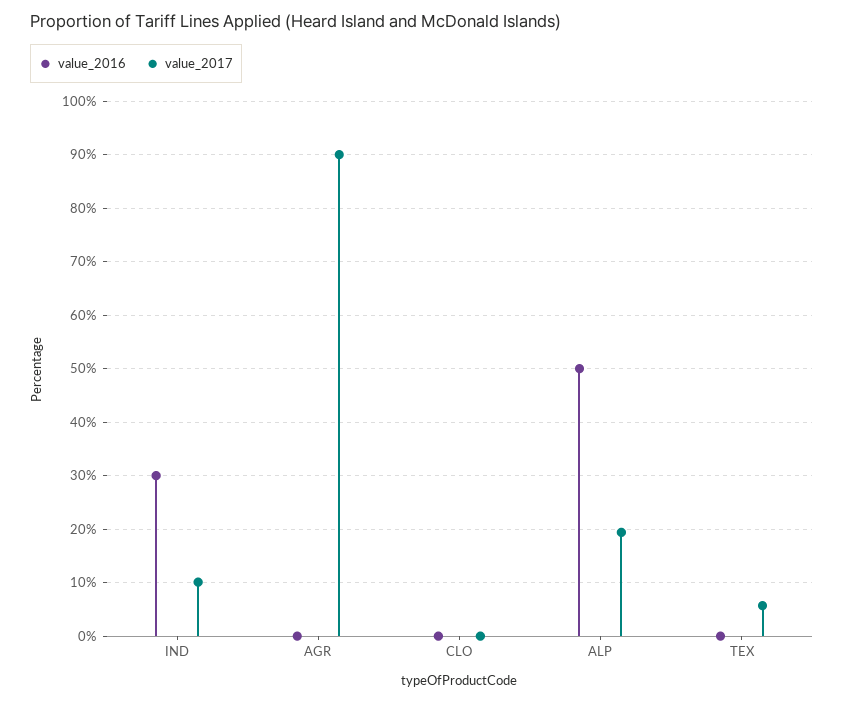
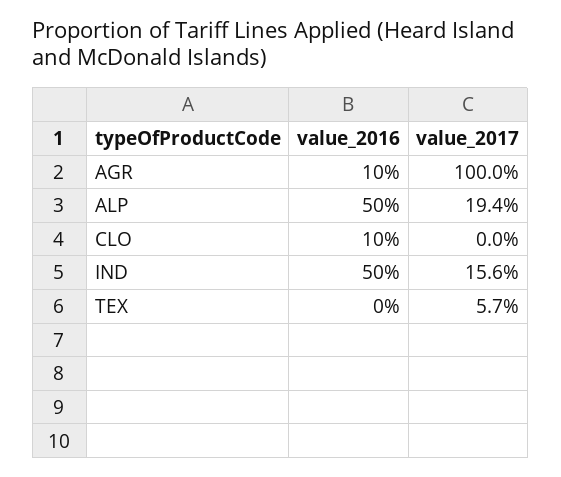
  {
    "value_2016": {
-     "IND": 30,
+     "IND": 50,
-     "AGR": 0,
+     "AGR": 10,
-     "CLO": 0,
+     "CLO": 10,
      "ALP": 50,
      "TEX": 0
    },
    "value_2017": {
-     "IND": 10,
+     "IND": 15.6,
-     "AGR": 90,
+     "AGR": 100,
      "CLO": 0,
      "ALP": 19.4,
      "TEX": 5.7
    }
  }

